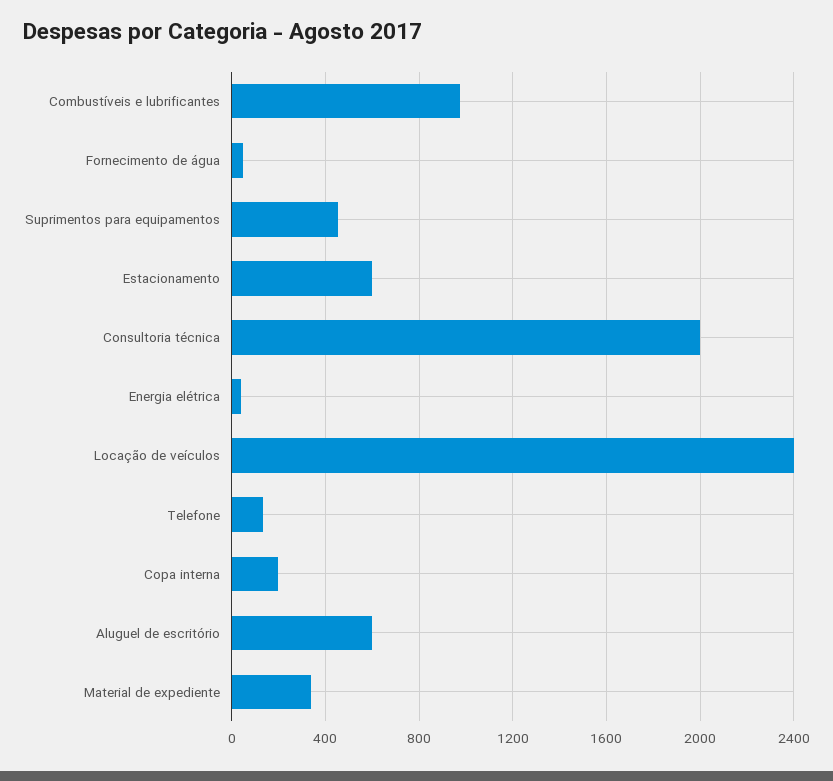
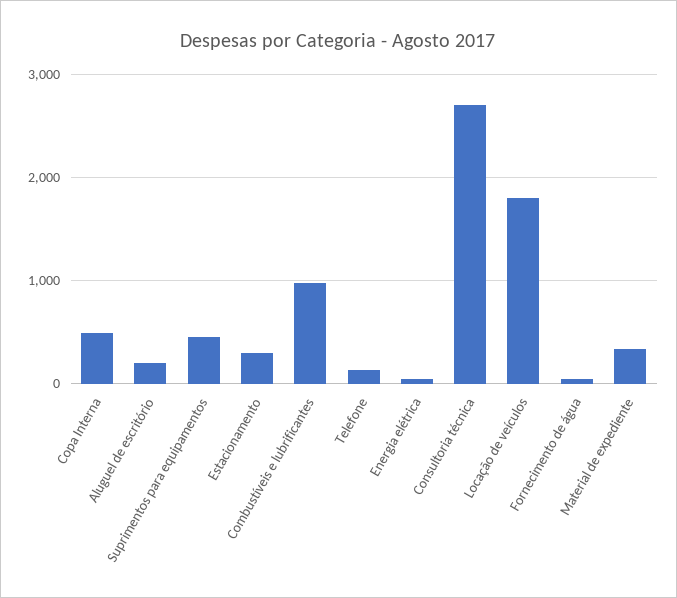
  {
    "Combustíveis e lubrificantes": 1000,
    "Fornecimento de água": 50,
    "Suprimentos para equipamentos": 450,
-   "Estacionamento": 600,
+   "Estacionamento": 300,
-   "Consultoria técnica": 2000,
+   "Consultoria técnica": 2700,
    "Energia elétrica": 50,
-   "Locação de veículos": 2400,
+   "Locação de veículos": 1800,
    "Telefone": 150,
-   "Copa interna": 200,
+   "Copa interna": 500,
-   "Aluguel de escritório": 600,
+   "Aluguel de escritório": 200,
    "Material de expediente": 350
  }

